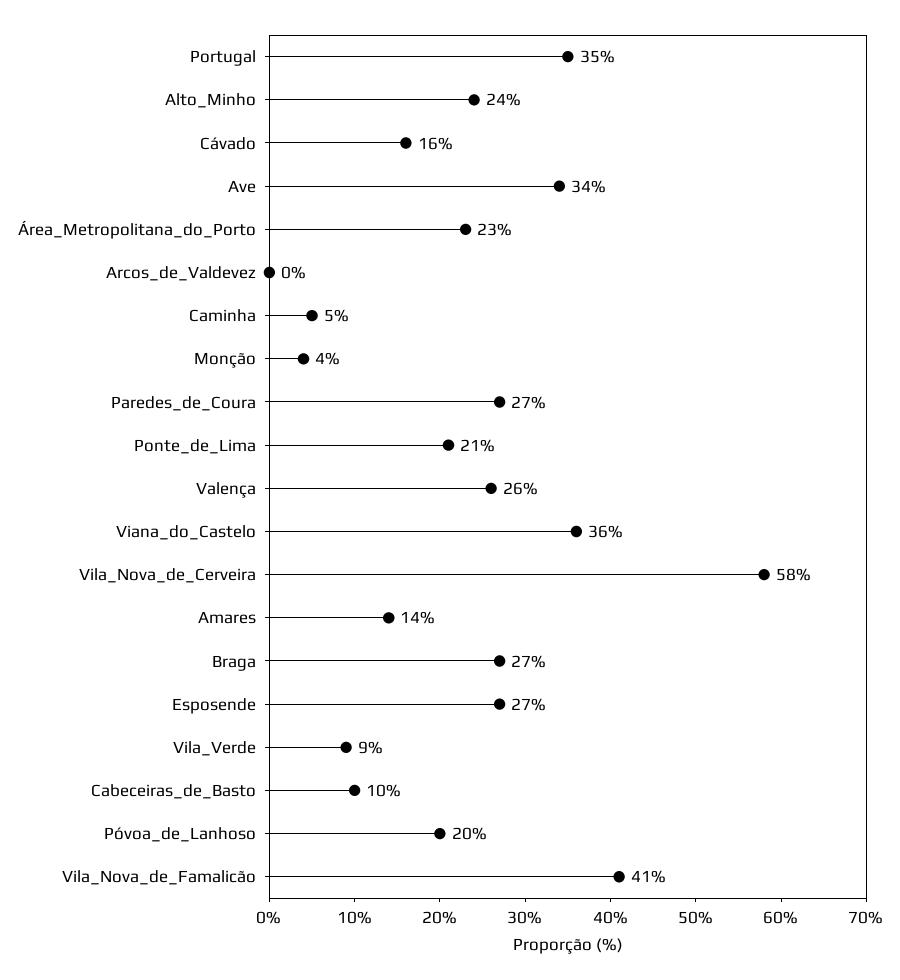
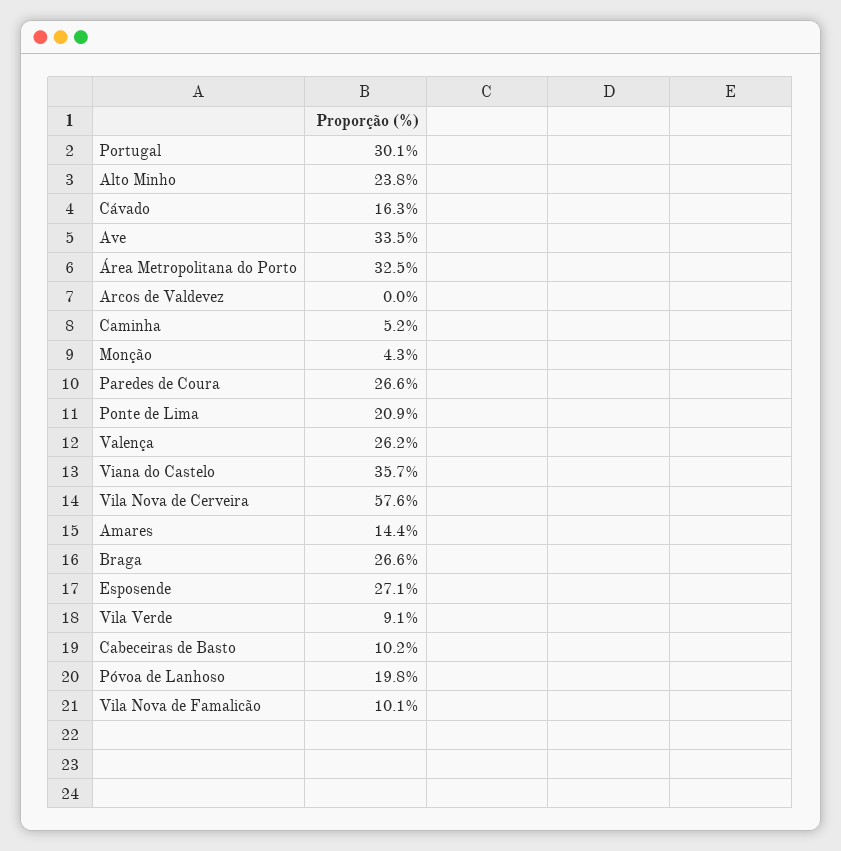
  {
-   "Portugal": 35,
+   "Portugal": 30.1,
    "Alto_Minho": 23.8,
    "Cávado": 16.3,
    "Ave": 33.5,
-   "Área_Metropolitana_do_Porto": 23,
+   "Área_Metropolitana_do_Porto": 32.5,
    "Arcos_de_Valdevez": 0,
    "Caminha": 5.2,
    "Monção": 4.3,
    "Paredes_de_Coura": 26.6,
    "Ponte_de_Lima": 20.9,
    "Valença": 26.2,
    "Viana_do_Castelo": 35.7,
    "Vila_Nova_de_Cerveira": 57.6,
    "Amares": 14.4,
    "Braga": 26.6,
    "Esposende": 27.1,
    "Vila_Verde": 9.1,
    "Cabeceiras_de_Basto": 10.2,
    "Póvoa_de_Lanhoso": 19.8,
-   "Vila_Nova_de_Famalicão": 41
+   "Vila_Nova_de_Famalicão": 10.1
  }

